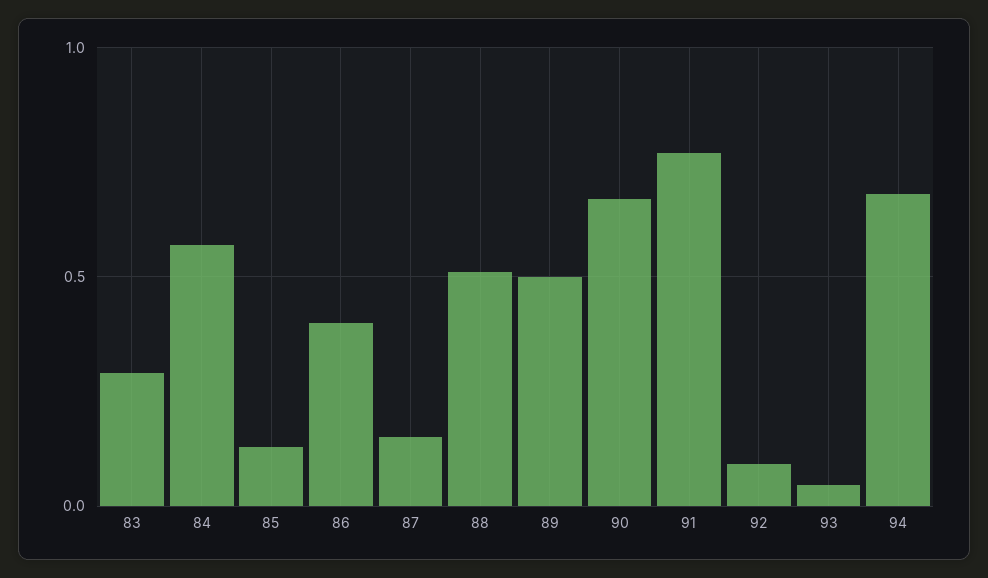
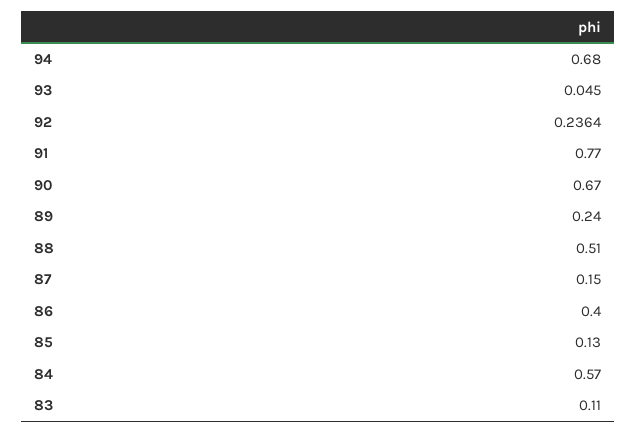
  {
-   "83": 0.3,
+   "83": 0.11,
    "84": 0.57,
    "85": 0.13,
    "86": 0.4,
    "87": 0.15,
    "88": 0.51,
-   "89": 0.5,
+   "89": 0.24,
    "90": 0.67,
    "91": 0.77,
-   "92": 0.1,
+   "92": 0.2364,
    "93": 0.045,
    "94": 0.68
  }

